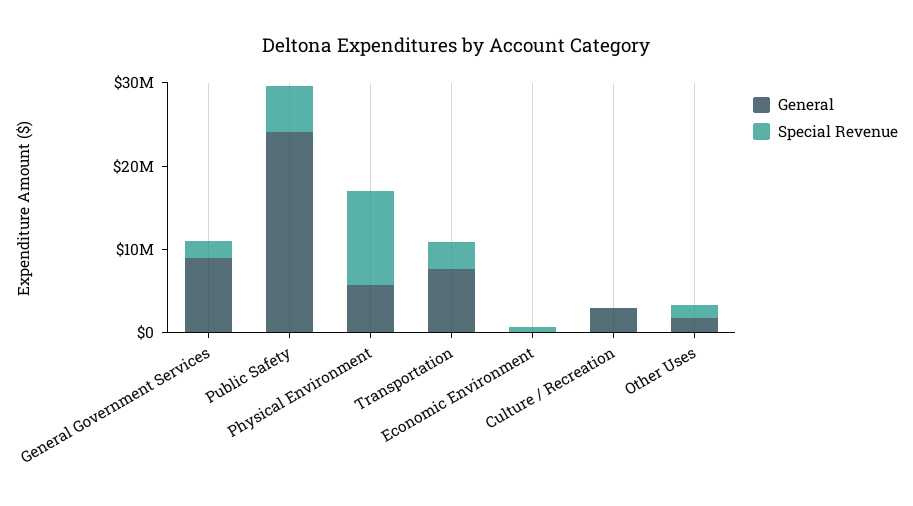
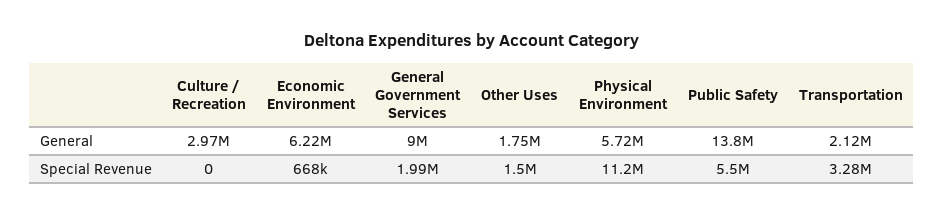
  {
    "General": {
      "General Government Services": 9000000,
-     "Public Safety": 24000000,
+     "Public Safety": 13800000,
      "Physical Environment": 5720000,
-     "Transportation": 8000000,
+     "Transportation": 2120000,
-     "Economic Environment": 0,
+     "Economic Environment": 6220000,
      "Culture / Recreation": 2970000,
      "Other Uses": 1750000
    },
    "Special Revenue": {
      "General Government Services": 1990000,
      "Public Safety": 5500000,
      "Physical Environment": 11200000,
      "Transportation": 3280000,
      "Economic Environment": 668000,
      "Culture / Recreation": 0,
      "Other Uses": 1500000
    }
  }

